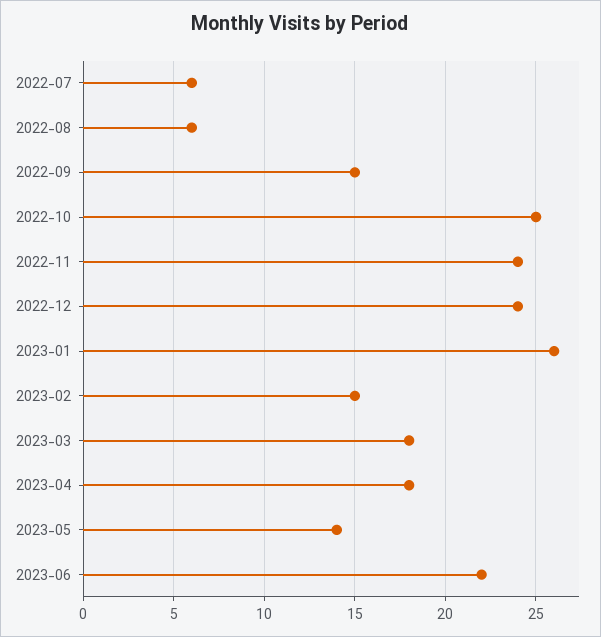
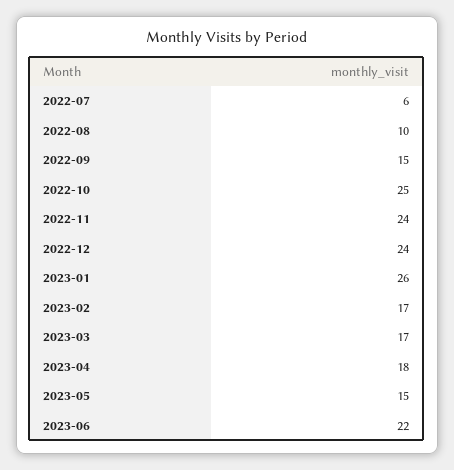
  {
    "2022-07": 6,
-   "2022-08": 6,
+   "2022-08": 10,
    "2022-09": 15,
    "2022-10": 25,
    "2022-11": 24,
    "2022-12": 24,
    "2023-01": 26,
-   "2023-02": 15,
+   "2023-02": 17,
-   "2023-03": 18,
+   "2023-03": 17,
    "2023-04": 18,
-   "2023-05": 14,
+   "2023-05": 15,
    "2023-06": 22
  }

